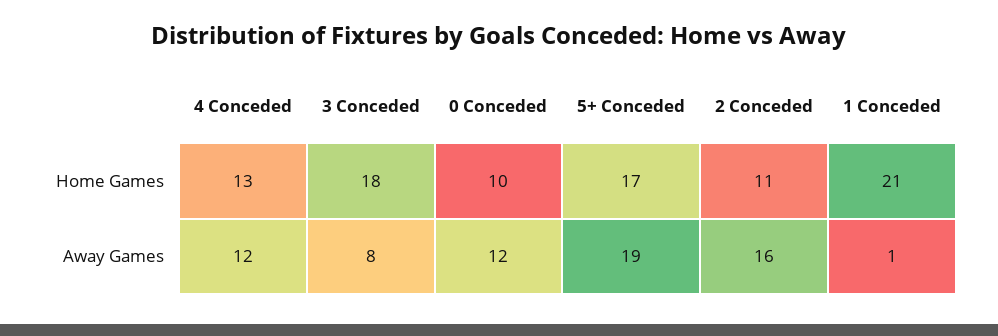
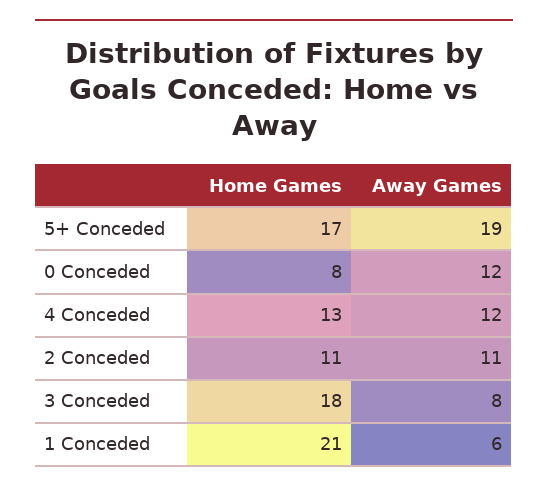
  {
    "4 Conceded": {
      "Home Games": 13,
      "Away Games": 12
    },
    "3 Conceded": {
      "Home Games": 18,
      "Away Games": 8
    },
    "0 Conceded": {
-     "Home Games": 10,
+     "Home Games": 8,
      "Away Games": 12
    },
    "5+ Conceded": {
      "Home Games": 17,
      "Away Games": 19
    },
    "2 Conceded": {
      "Home Games": 11,
-     "Away Games": 16
+     "Away Games": 11
    },
    "1 Conceded": {
      "Home Games": 21,
-     "Away Games": 1
+     "Away Games": 6
    }
  }

